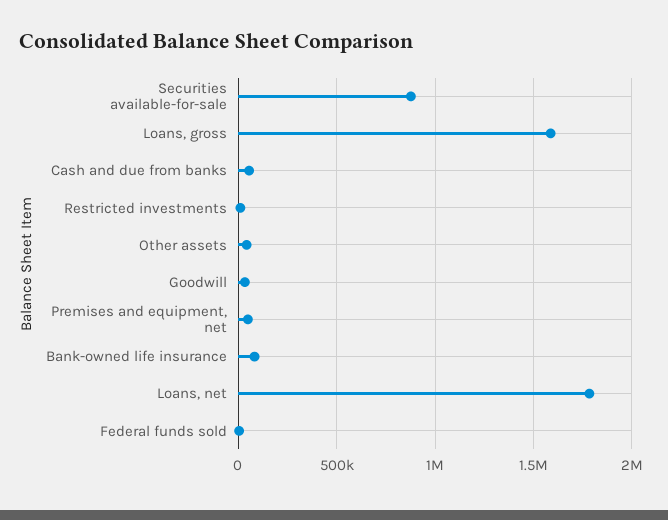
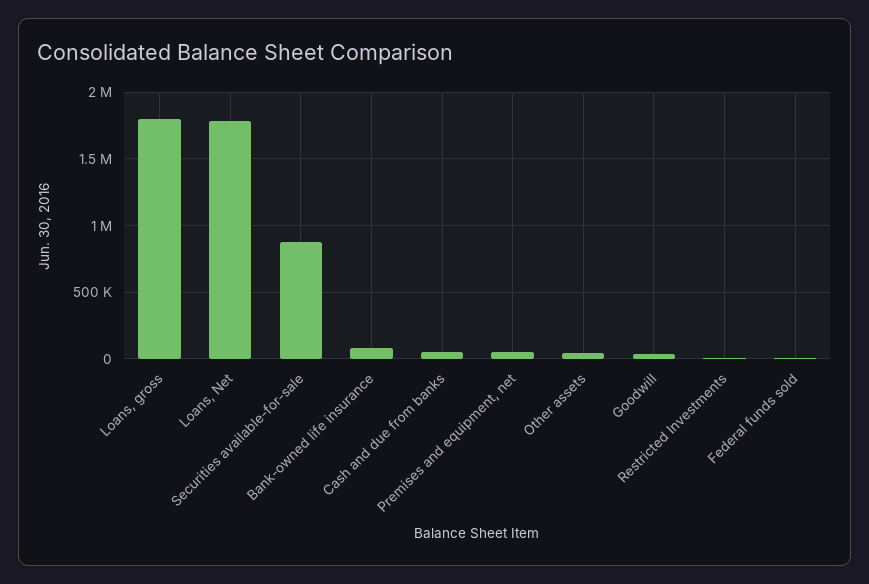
  {
    "Securities available-for-sale": 900000,
-   "Loans, gross": 1600000,
+   "Loans, gross": 1800000,
    "Cash and due from banks": 50000,
    "Restricted investments": 0,
    "Other assets": 50000,
    "Goodwill": 50000,
    "Premises and equipment, net": 50000,
    "Bank-owned life insurance": 100000,
    "Loans, net": 1800000,
    "Federal funds sold": 0
  }

